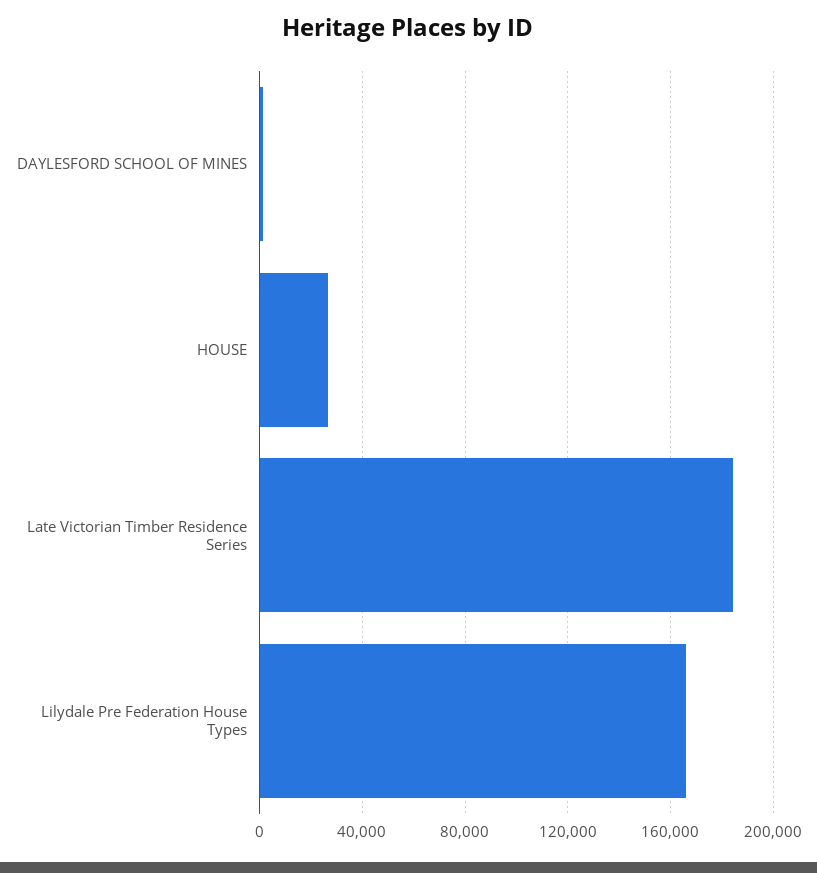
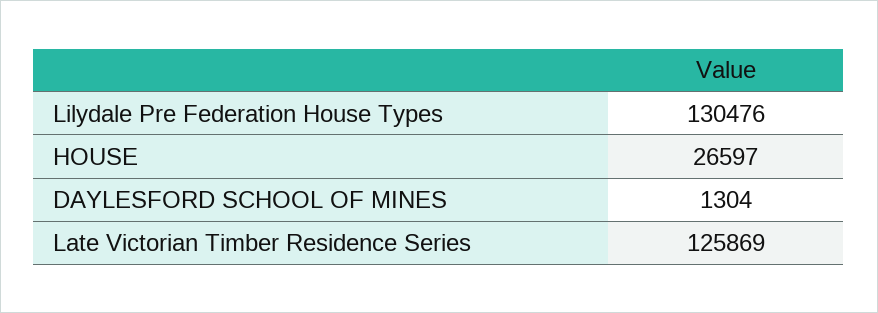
  {
    "DAYLESFORD SCHOOL OF MINES": 1304,
    "HOUSE": 26597,
-   "Late Victorian Timber Residence Series": 185000,
+   "Late Victorian Timber Residence Series": 125869,
-   "Lilydale Pre Federation House Types": 165000
+   "Lilydale Pre Federation House Types": 130476
  }

